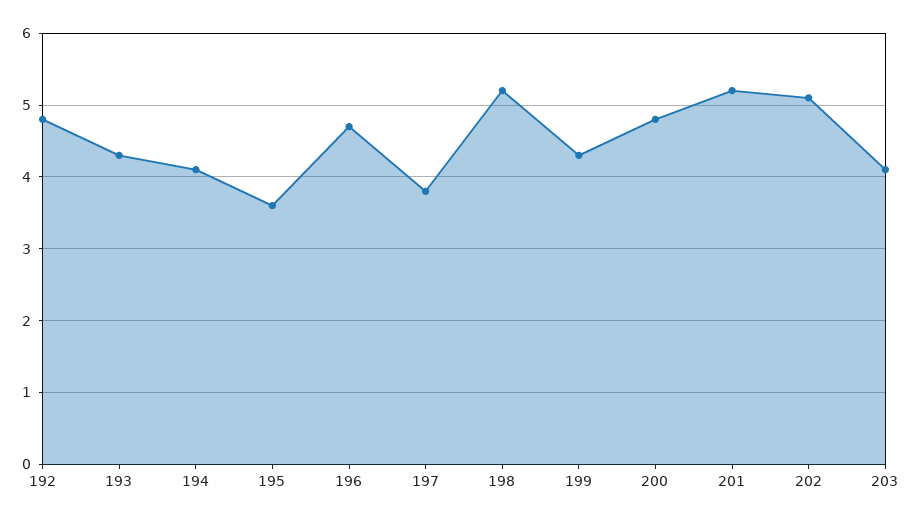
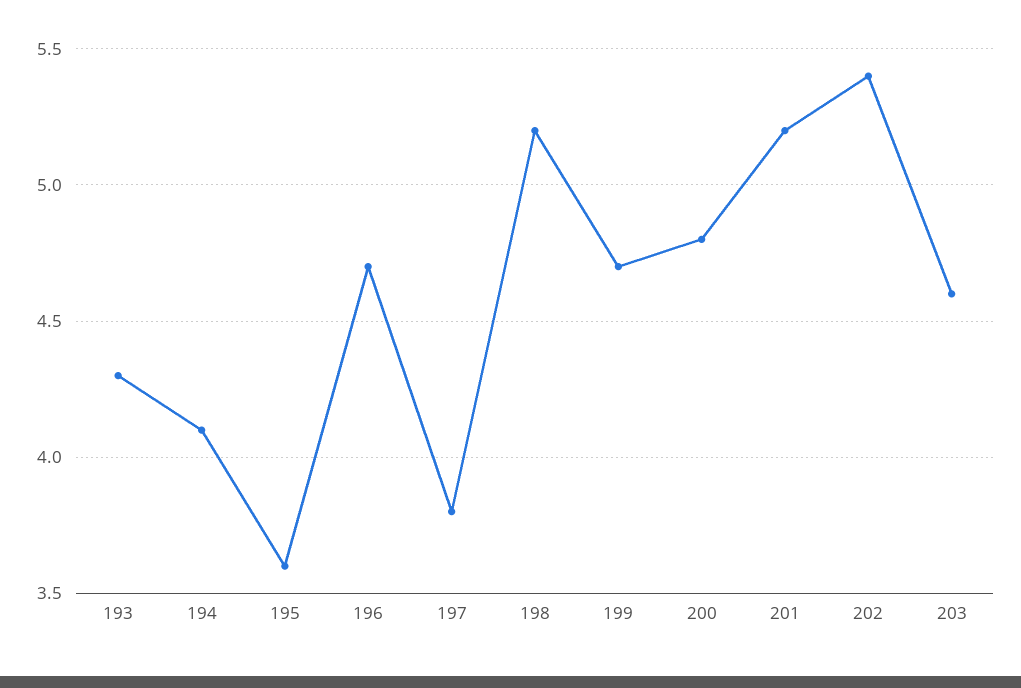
  {
-   "192": 4.8,
    "193": 4.3,
    "194": 4.1,
    "195": 3.6,
    "196": 4.7,
    "197": 3.8,
    "198": 5.2,
-   "199": 4.3,
+   "199": 4.7,
    "200": 4.8,
    "201": 5.2,
-   "202": 5.1,
+   "202": 5.4,
-   "203": 4.1
+   "203": 4.6
  }

